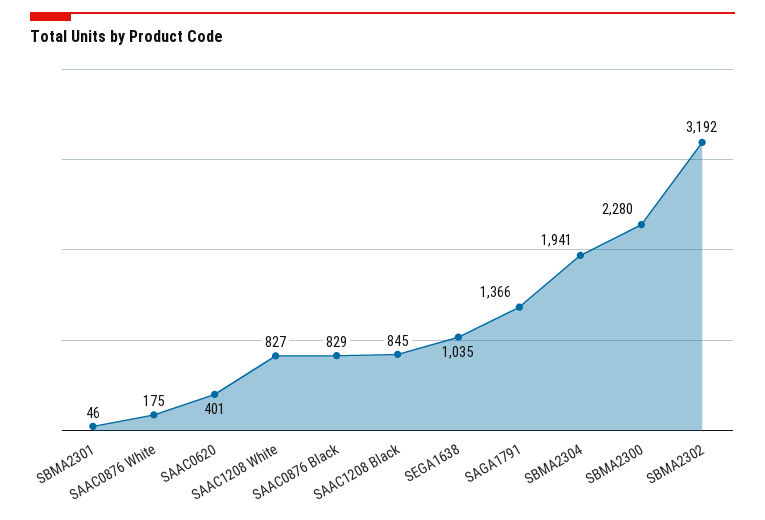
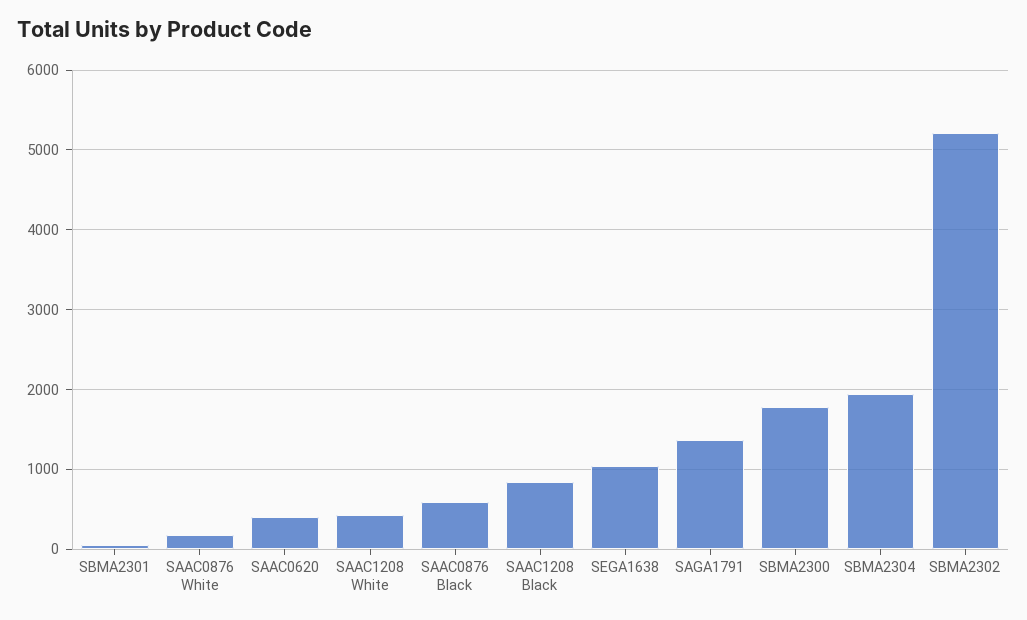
  {
    "SBMA2301": 46,
    "SAAC0876 White": 175,
    "SAAC0620": 401,
-   "SAAC1208 White": 827,
+   "SAAC1208 White": 400,
-   "SAAC0876 Black": 829,
+   "SAAC0876 Black": 600,
    "SAAC1208 Black": 845,
    "SEGA1638": 1035,
    "SAGA1791": 1366,
    "SBMA2304": 1941,
-   "SBMA2300": 2280,
+   "SBMA2300": 1800,
-   "SBMA2302": 3192
+   "SBMA2302": 5200
  }

